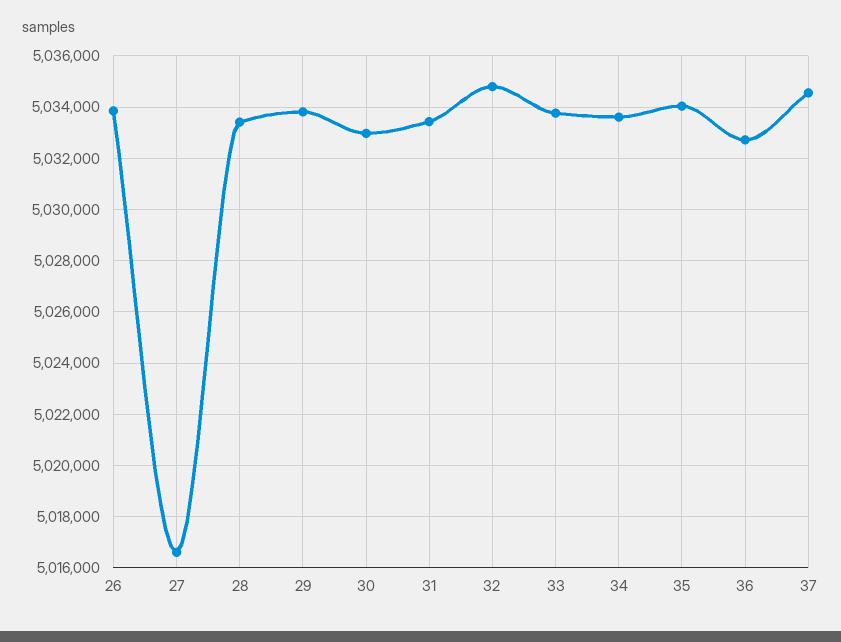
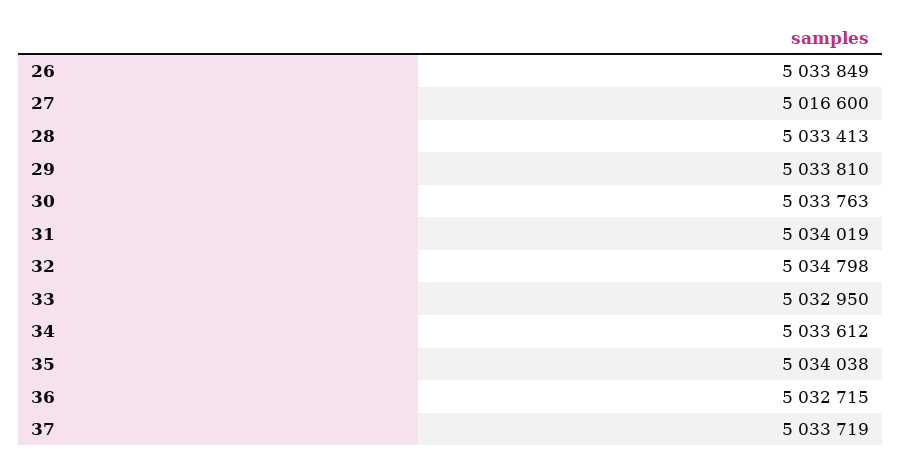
  {
    "26": 5033849,
    "27": 5016600,
    "28": 5033413,
    "29": 5033810,
-   "30": 5033000,
+   "30": 5033763,
-   "31": 5033500,
+   "31": 5034019,
    "32": 5034798,
-   "33": 5033750,
+   "33": 5032950,
    "34": 5033612,
    "35": 5034038,
    "36": 5032715,
-   "37": 5034500
+   "37": 5033719
  }

